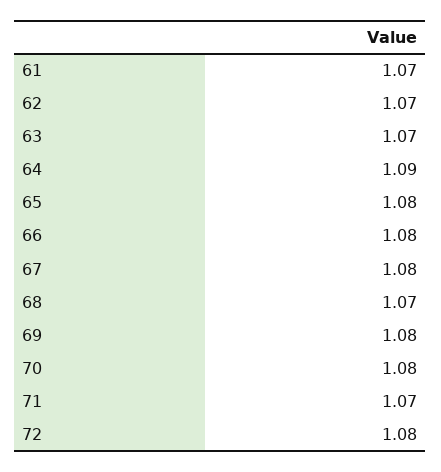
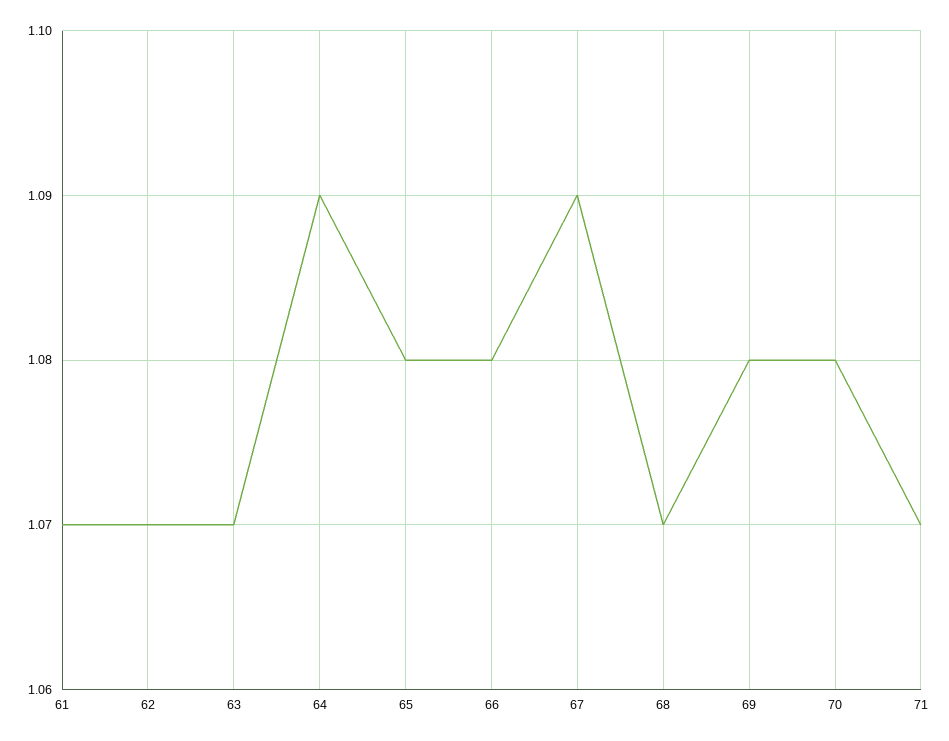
  {
    "61": 1.07,
    "62": 1.07,
    "63": 1.07,
    "64": 1.09,
    "65": 1.08,
    "66": 1.08,
-   "67": 1.08,
+   "67": 1.09,
    "68": 1.07,
    "69": 1.08,
    "70": 1.08,
-   "71": 1.07,
+   "71": 1.07
-   "72": 1.08
  }

